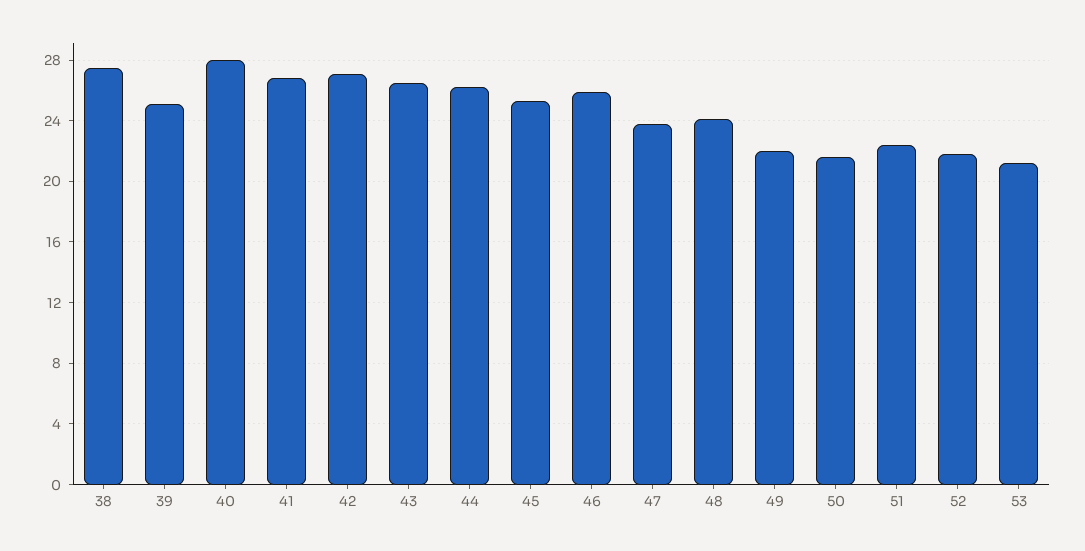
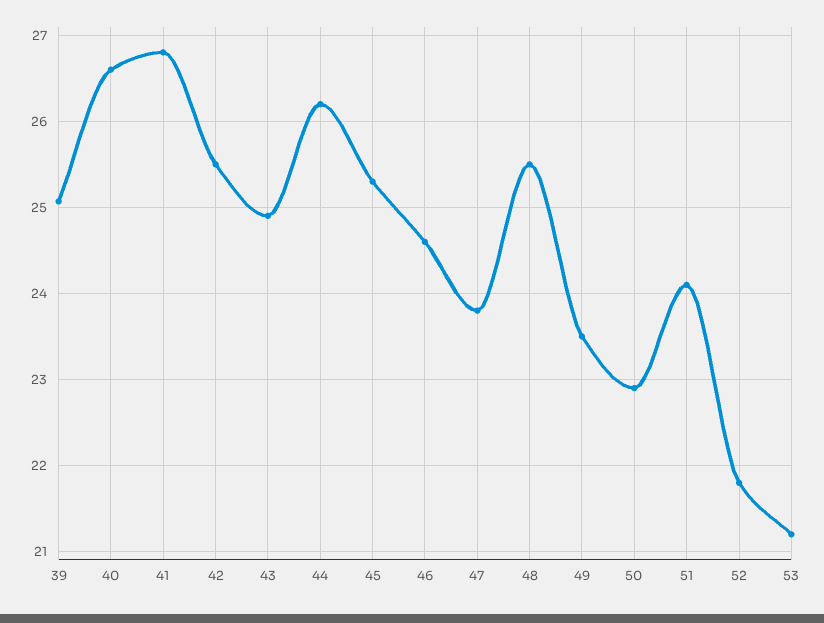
  {
-   "38": 27.5,
    "39": 25.1,
-   "40": 28,
+   "40": 26.6,
    "41": 26.8,
-   "42": 27,
+   "42": 25.5,
-   "43": 26.5,
+   "43": 24.9,
    "44": 26.2,
    "45": 25.3,
-   "46": 26,
+   "46": 24.6,
    "47": 23.8,
-   "48": 24,
+   "48": 25.5,
-   "49": 22,
+   "49": 23.5,
-   "50": 21.5,
+   "50": 22.9,
-   "51": 22.5,
+   "51": 24.1,
    "52": 21.8,
    "53": 21.2
  }

